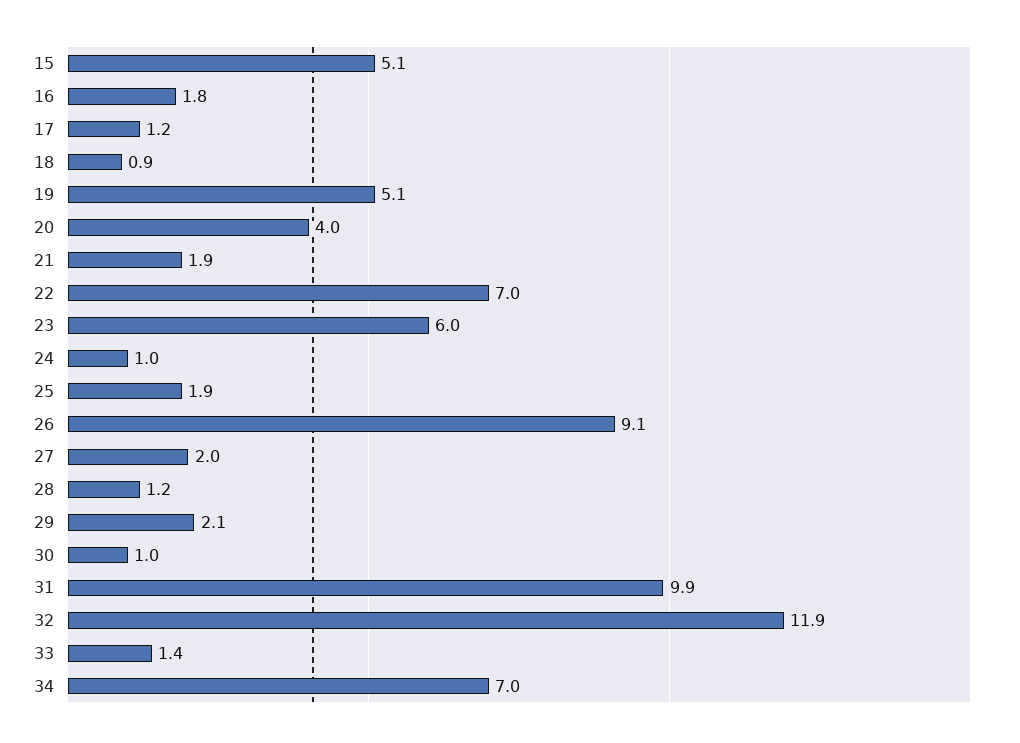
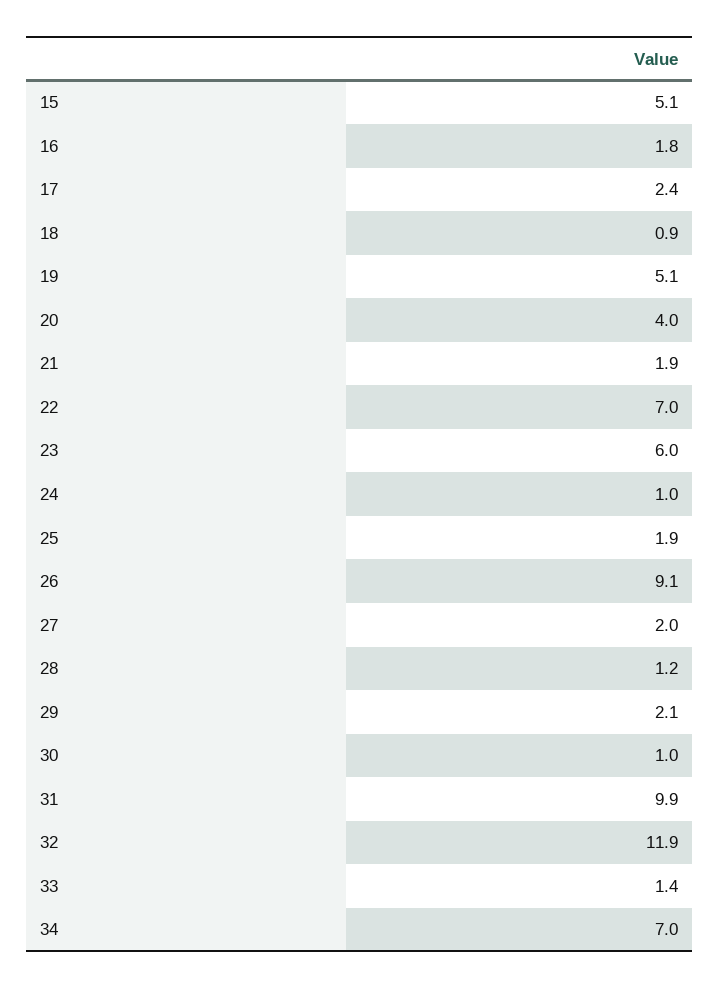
  {
    "15": 5.1,
    "16": 1.8,
-   "17": 1.2,
+   "17": 2.4,
    "18": 0.9,
    "19": 5.1,
    "20": 4,
    "21": 1.9,
    "22": 7,
    "23": 6,
    "24": 1,
    "25": 1.9,
    "26": 9.1,
    "27": 2,
    "28": 1.2,
    "29": 2.1,
    "30": 1,
    "31": 9.9,
    "32": 11.9,
    "33": 1.4,
    "34": 7
  }

